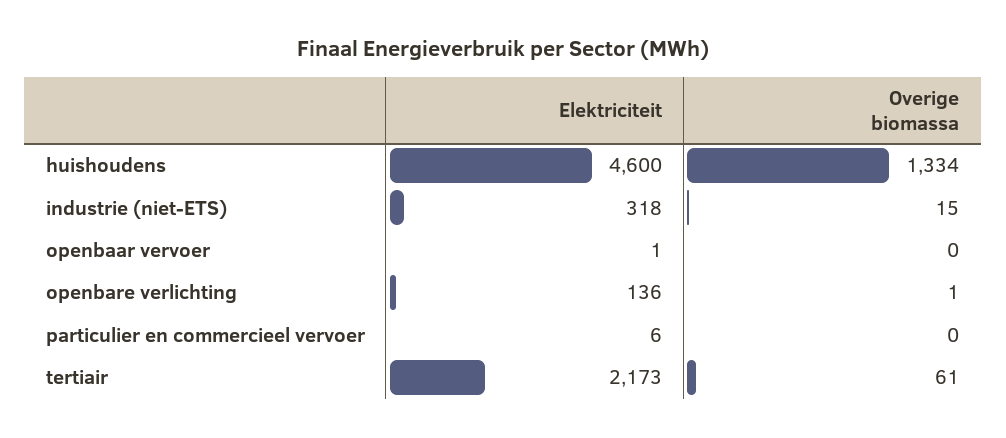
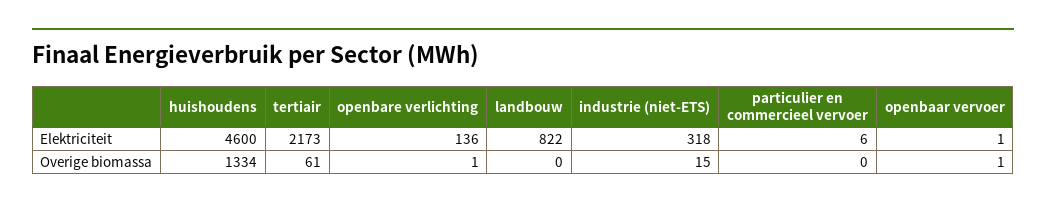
  {
    "Elektriciteit": {
      "huishoudens": 4600,
      "industrie (niet-ETS)": 318,
      "openbaar vervoer": 1,
      "openbare verlichting": 136,
      "particulier en commercieel vervoer": 6,
-     "tertiair": 2173
+     "tertiair": 2173,
+     "landbouw": 822
    },
    "Overige biomassa": {
      "huishoudens": 1334,
      "industrie (niet-ETS)": 15,
-     "openbaar vervoer": 0,
+     "openbaar vervoer": 1,
      "openbare verlichting": 1,
      "particulier en commercieel vervoer": 0,
-     "tertiair": 61
+     "tertiair": 61,
+     "landbouw": 0
    }
  }

